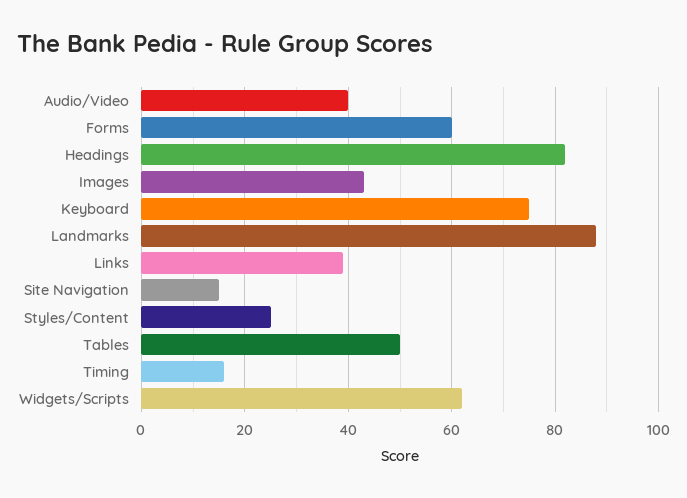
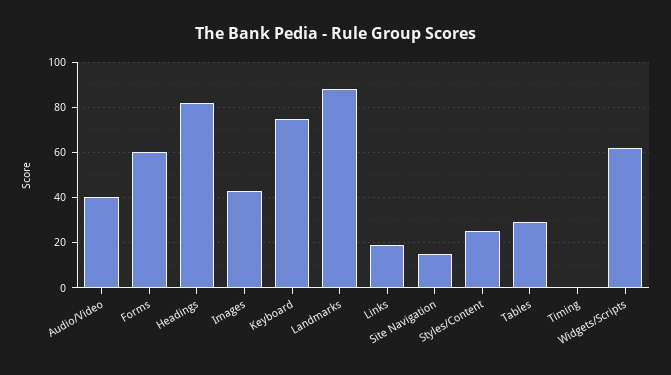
  {
    "Audio/Video": 40,
    "Forms": 60,
    "Headings": 80,
    "Images": 45,
    "Keyboard": 75,
    "Landmarks": 90,
-   "Links": 40,
+   "Links": 20,
    "Site Navigation": 15,
    "Styles/Content": 25,
-   "Tables": 50,
+   "Tables": 30,
-   "Timing": 15,
+   "Timing": 0,
    "Widgets/Scripts": 60
  }

